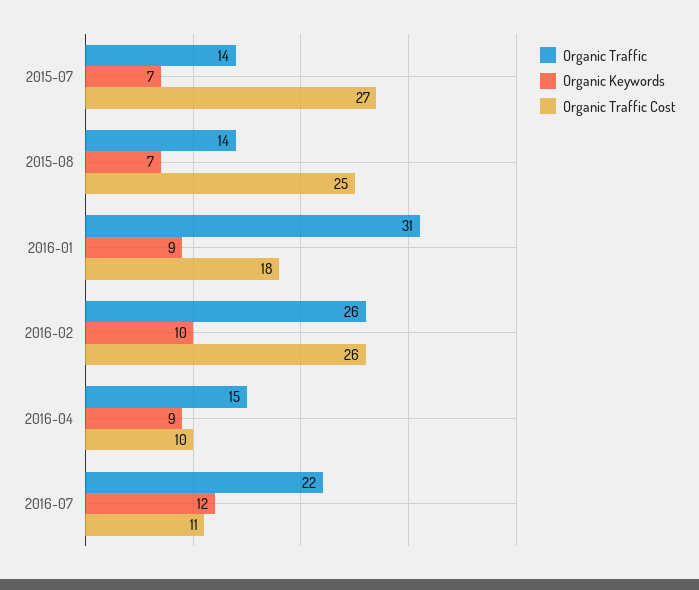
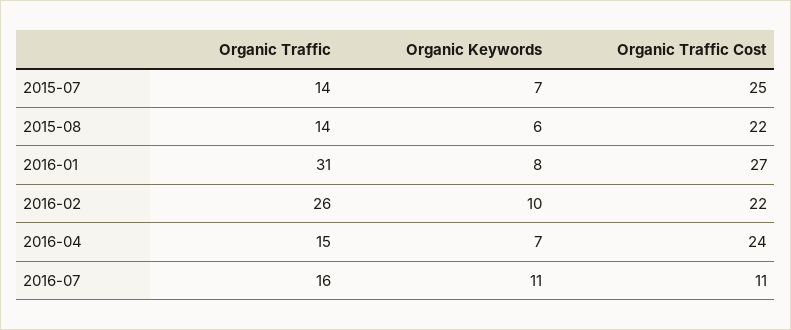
  {
    "Organic Traffic": {
      "2015-07": 14,
      "2015-08": 14,
      "2016-01": 31,
      "2016-02": 26,
      "2016-04": 15,
-     "2016-07": 22
+     "2016-07": 16
    },
    "Organic Keywords": {
      "2015-07": 7,
-     "2015-08": 7,
+     "2015-08": 6,
-     "2016-01": 9,
+     "2016-01": 8,
      "2016-02": 10,
-     "2016-04": 9,
+     "2016-04": 7,
-     "2016-07": 12
+     "2016-07": 11
    },
    "Organic Traffic Cost": {
-     "2015-07": 27,
+     "2015-07": 25,
-     "2015-08": 25,
+     "2015-08": 22,
-     "2016-01": 18,
+     "2016-01": 27,
-     "2016-02": 26,
+     "2016-02": 22,
-     "2016-04": 10,
+     "2016-04": 24,
      "2016-07": 11
    }
  }

